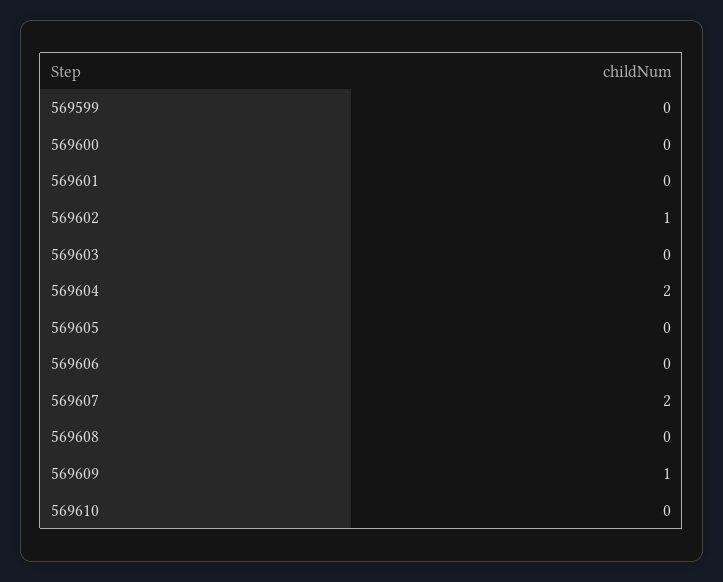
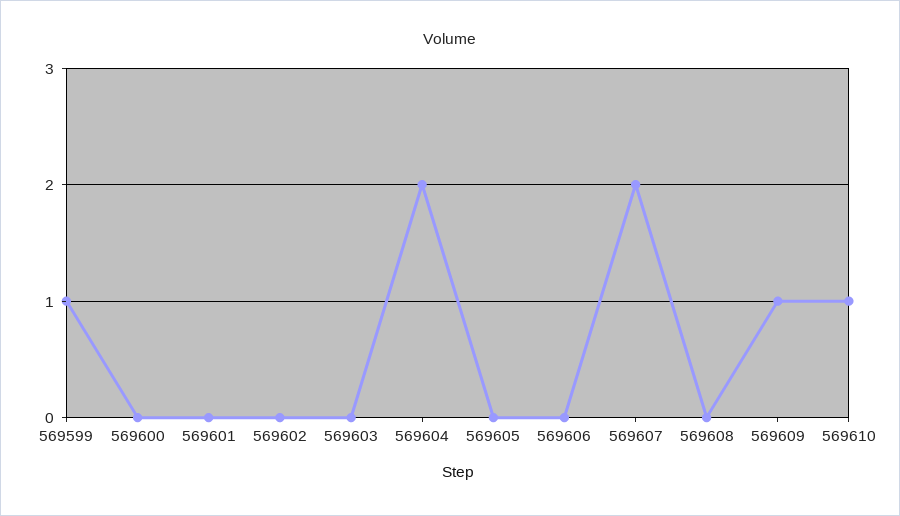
  {
-   "569599": 0,
+   "569599": 1,
    "569600": 0,
    "569601": 0,
-   "569602": 1,
+   "569602": 0,
    "569603": 0,
    "569604": 2,
    "569605": 0,
    "569606": 0,
    "569607": 2,
    "569608": 0,
    "569609": 1,
-   "569610": 0
+   "569610": 1
  }

